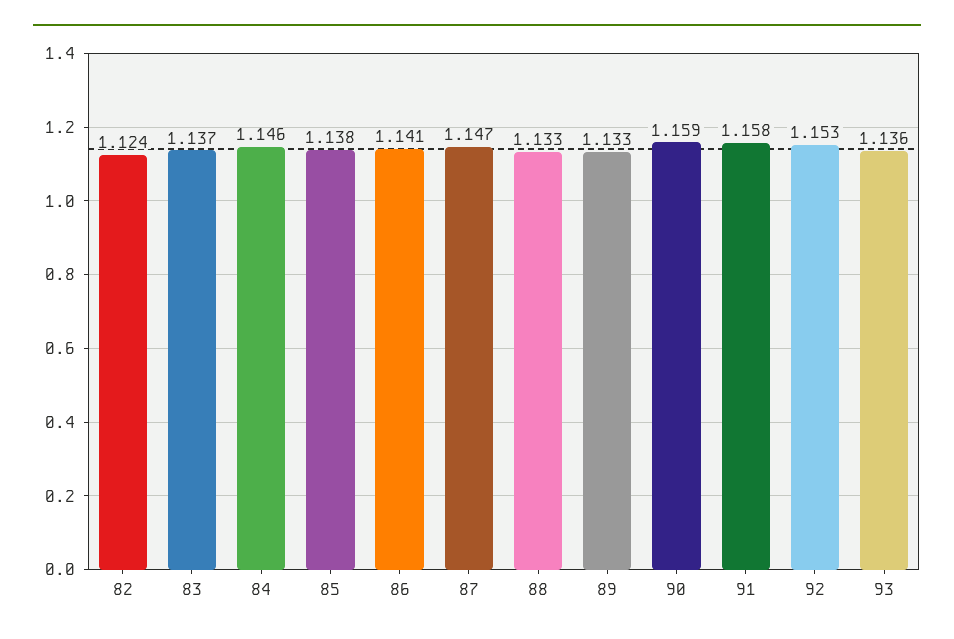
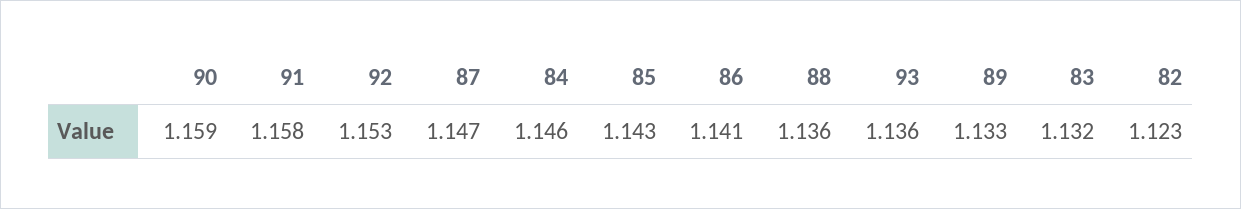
  {
-   "82": 1.124,
+   "82": 1.123,
-   "83": 1.137,
+   "83": 1.132,
    "84": 1.146,
-   "85": 1.138,
+   "85": 1.143,
    "86": 1.141,
    "87": 1.147,
-   "88": 1.133,
+   "88": 1.136,
    "89": 1.133,
    "90": 1.159,
    "91": 1.158,
    "92": 1.153,
    "93": 1.136
  }

